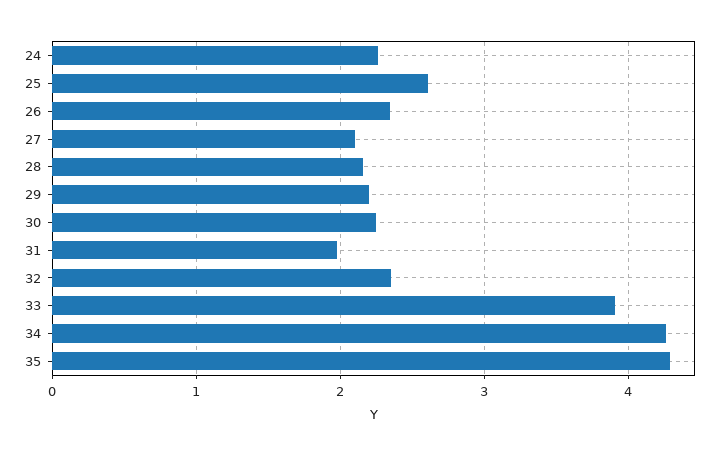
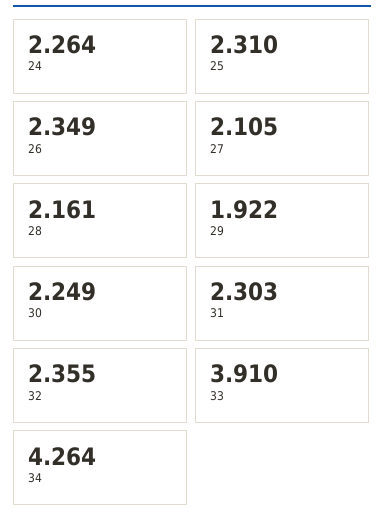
  {
    "24": 2.264,
-   "25": 2.6,
+   "25": 2.31,
    "26": 2.349,
    "27": 2.105,
    "28": 2.161,
-   "29": 2.2,
+   "29": 1.922,
    "30": 2.249,
-   "31": 2,
+   "31": 2.303,
    "32": 2.355,
    "33": 3.91,
-   "34": 4.264,
+   "34": 4.264
-   "35": 4.3
  }

